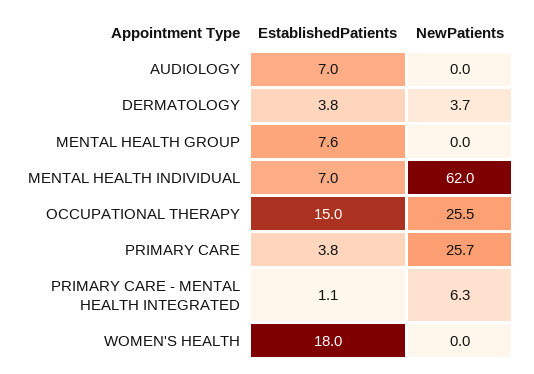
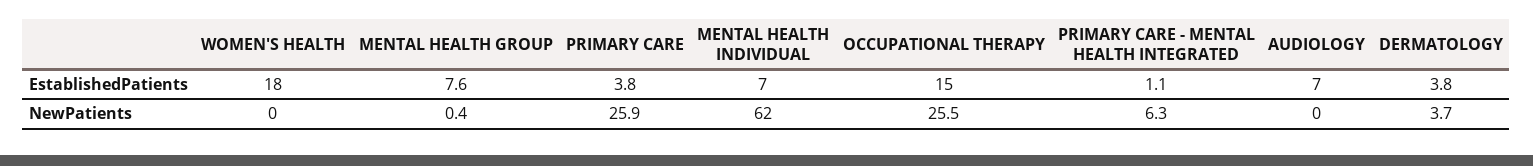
  {
    "EstablishedPatients": {
      "AUDIOLOGY": 7,
      "DERMATOLOGY": 3.8,
      "MENTAL HEALTH GROUP": 7.6,
      "MENTAL HEALTH INDIVIDUAL": 7,
      "OCCUPATIONAL THERAPY": 15,
      "PRIMARY CARE": 3.8,
      "PRIMARY CARE - MENTAL HEALTH INTEGRATED": 1.1,
      "WOMEN'S HEALTH": 18
    },
    "NewPatients": {
      "AUDIOLOGY": 0,
      "DERMATOLOGY": 3.7,
-     "MENTAL HEALTH GROUP": 0,
+     "MENTAL HEALTH GROUP": 0.4,
      "MENTAL HEALTH INDIVIDUAL": 62,
      "OCCUPATIONAL THERAPY": 25.5,
-     "PRIMARY CARE": 25.7,
+     "PRIMARY CARE": 25.9,
      "PRIMARY CARE - MENTAL HEALTH INTEGRATED": 6.3,
      "WOMEN'S HEALTH": 0
    }
  }

